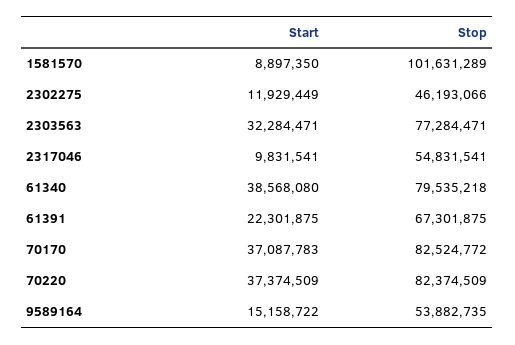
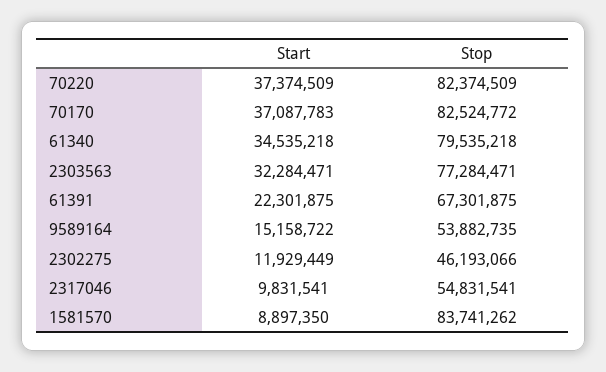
  {
    "Start": {
      "1581570": 8897350,
      "2302275": 11929449,
      "2303563": 32284471,
      "2317046": 9831541,
-     "61340": 38568080,
+     "61340": 34535218,
      "61391": 22301875,
      "70170": 37087783,
      "70220": 37374509,
      "9589164": 15158722
    },
    "Stop": {
-     "1581570": 101631289,
+     "1581570": 83741262,
      "2302275": 46193066,
      "2303563": 77284471,
      "2317046": 54831541,
      "61340": 79535218,
      "61391": 67301875,
      "70170": 82524772,
      "70220": 82374509,
      "9589164": 53882735
    }
  }

